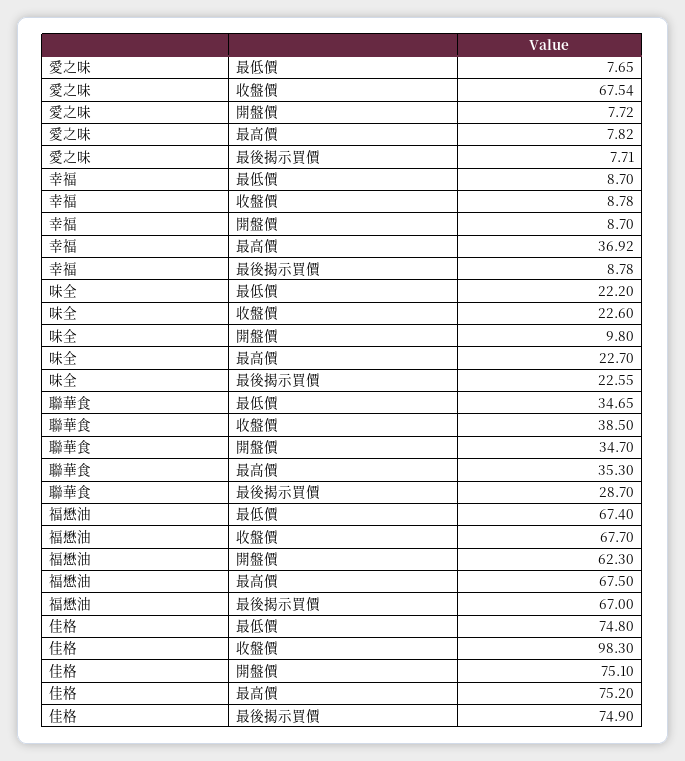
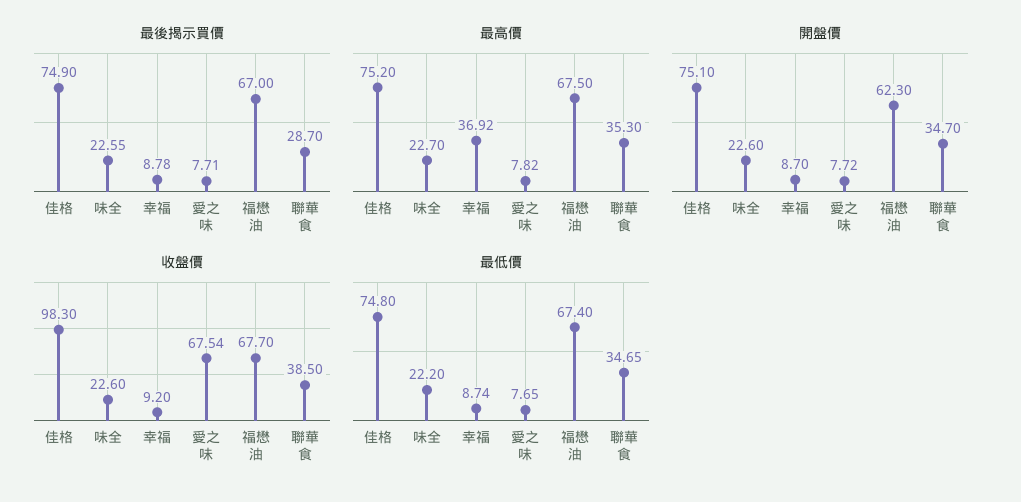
  {
    "最低價": {
      "愛之味": 7.65,
-     "幸福": 8.7,
+     "幸福": 8.74,
      "味全": 22.2,
      "聯華食": 34.65,
      "福懋油": 67.4,
      "佳格": 74.8
    },
    "收盤價": {
      "愛之味": 67.54,
-     "幸福": 8.78,
+     "幸福": 9.2,
      "味全": 22.6,
      "聯華食": 38.5,
      "福懋油": 67.7,
      "佳格": 98.3
    },
    "開盤價": {
      "愛之味": 7.72,
      "幸福": 8.7,
-     "味全": 9.8,
+     "味全": 22.6,
      "聯華食": 34.7,
      "福懋油": 62.3,
      "佳格": 75.1
    },
    "最高價": {
      "愛之味": 7.82,
      "幸福": 36.92,
      "味全": 22.7,
      "聯華食": 35.3,
      "福懋油": 67.5,
      "佳格": 75.2
    },
    "最後揭示買價": {
      "愛之味": 7.71,
      "幸福": 8.78,
      "味全": 22.55,
      "聯華食": 28.7,
      "福懋油": 67,
      "佳格": 74.9
    }
  }

